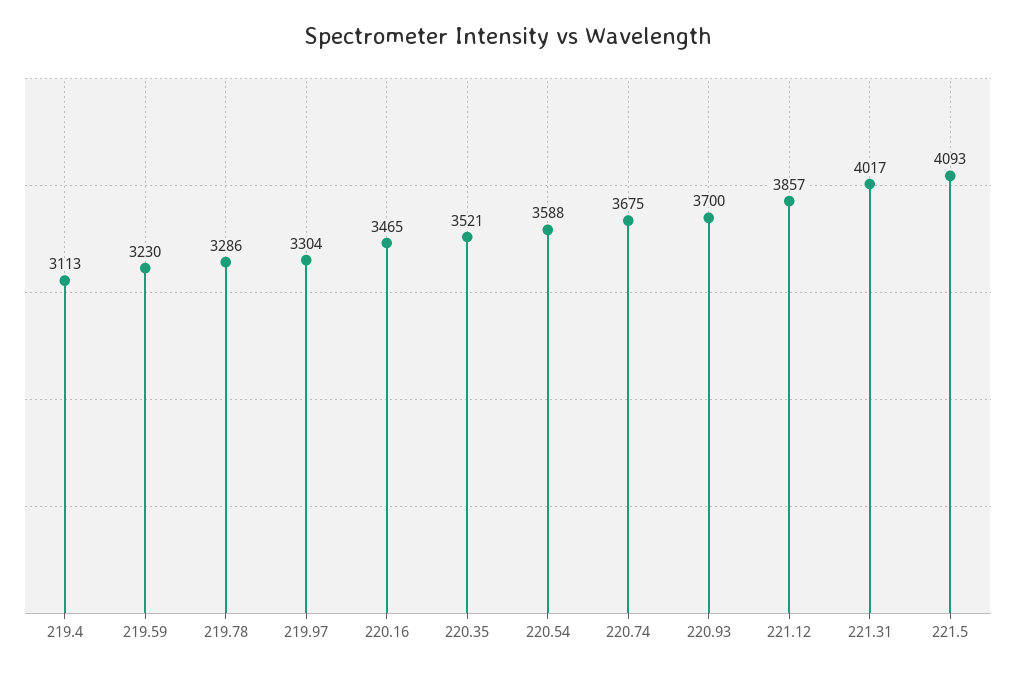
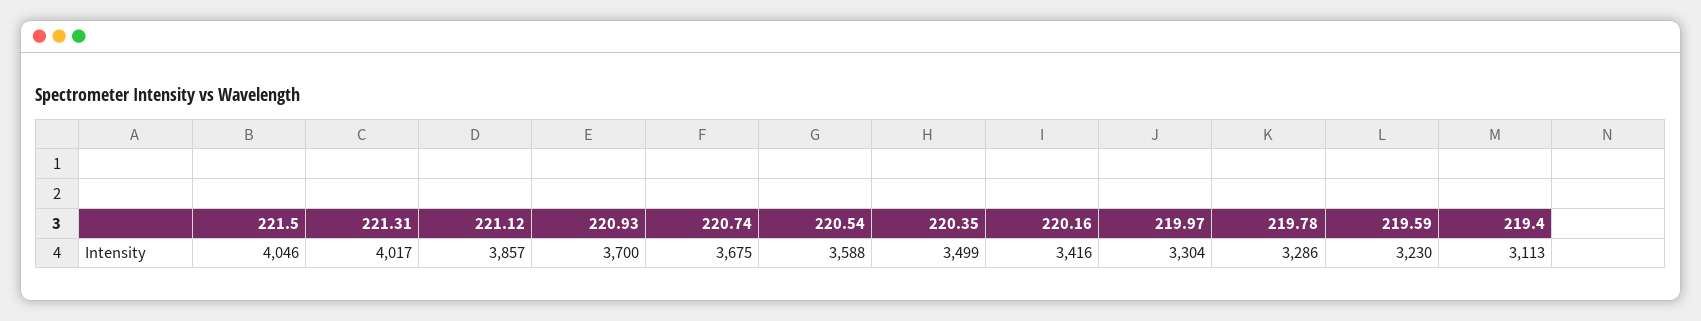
  {
    "219.4": 3113,
    "219.59": 3230,
    "219.78": 3286,
    "219.97": 3304,
-   "220.16": 3465,
+   "220.16": 3416,
-   "220.35": 3521,
+   "220.35": 3499,
    "220.54": 3588,
    "220.74": 3675,
    "220.93": 3700,
    "221.12": 3857,
    "221.31": 4017,
-   "221.5": 4093
+   "221.5": 4046
  }

